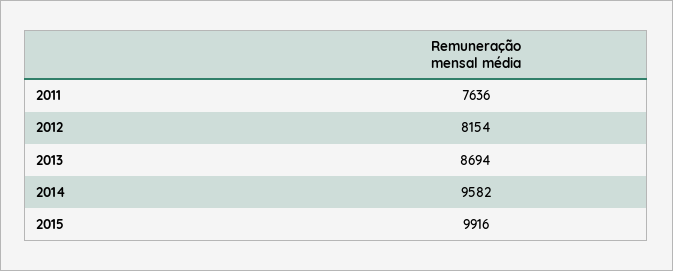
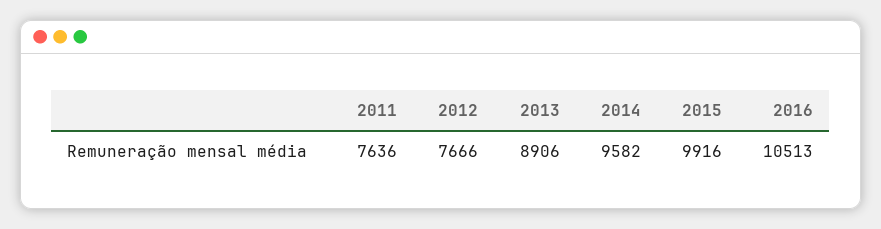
  {
    "2011": 7636,
-   "2012": 8154,
+   "2012": 7666,
-   "2013": 8694,
+   "2013": 8906,
    "2014": 9582,
-   "2015": 9916
+   "2015": 9916,
+   "2016": 10513
  }

